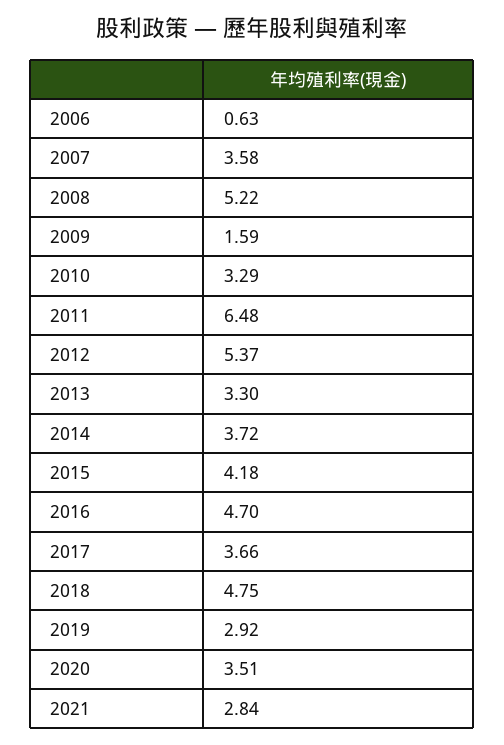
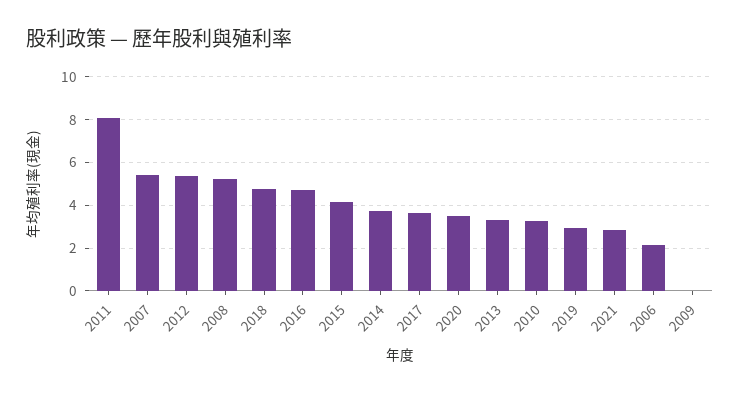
  {
-   "2006": 0.63,
+   "2006": 2,
-   "2007": 3.58,
+   "2007": 5.5,
    "2008": 5.22,
-   "2009": 1.59,
+   "2009": 0,
    "2010": 3.29,
-   "2011": 6.48,
+   "2011": 8,
    "2012": 5.37,
    "2013": 3.3,
    "2014": 3.72,
    "2015": 4.18,
    "2016": 4.7,
    "2017": 3.66,
    "2018": 4.75,
    "2019": 2.92,
    "2020": 3.51,
    "2021": 2.84
  }

